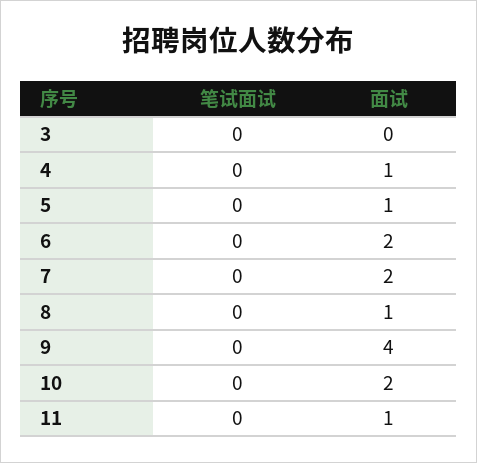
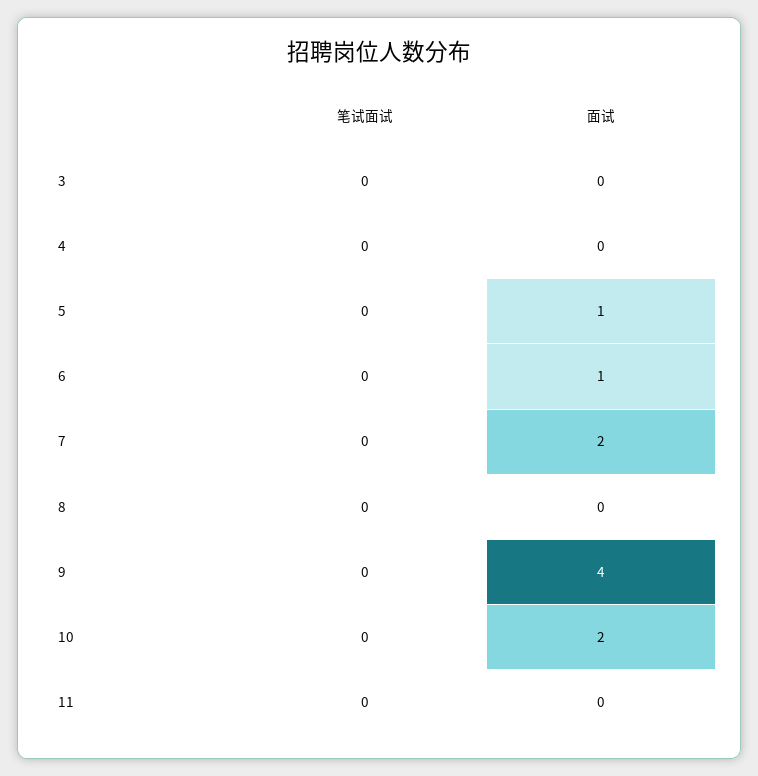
  {
    "笔试面试": {
      "3": 0,
      "4": 0,
      "5": 0,
      "6": 0,
      "7": 0,
      "8": 0,
      "9": 0,
      "10": 0,
      "11": 0
    },
    "面试": {
      "3": 0,
-     "4": 1,
+     "4": 0,
      "5": 1,
-     "6": 2,
+     "6": 1,
      "7": 2,
-     "8": 1,
+     "8": 0,
      "9": 4,
      "10": 2,
-     "11": 1
+     "11": 0
    }
  }

